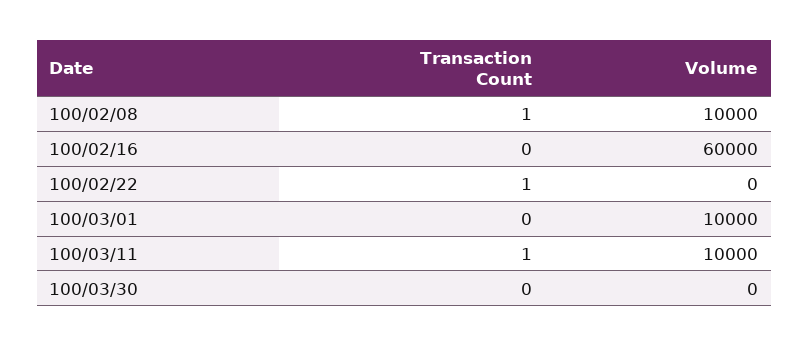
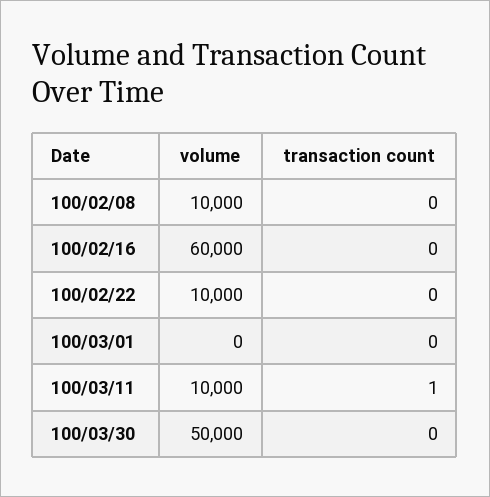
  {
    "Transaction Count": {
-     "100/02/08": 1,
+     "100/02/08": 0,
      "100/02/16": 0,
-     "100/02/22": 1,
+     "100/02/22": 0,
      "100/03/01": 0,
      "100/03/11": 1,
      "100/03/30": 0
    },
    "Volume": {
      "100/02/08": 10000,
      "100/02/16": 60000,
-     "100/02/22": 0,
+     "100/02/22": 10000,
-     "100/03/01": 10000,
+     "100/03/01": 0,
      "100/03/11": 10000,
-     "100/03/30": 0
+     "100/03/30": 50000
    }
  }

